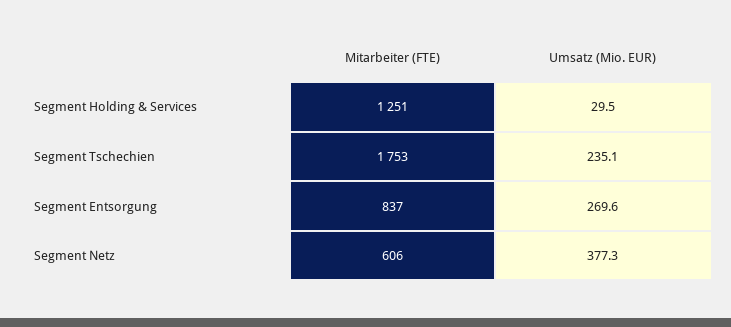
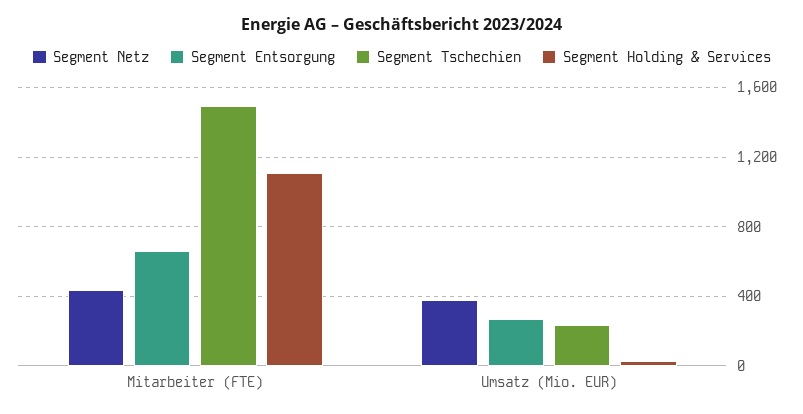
  {
    "Segment Holding & Services": {
-     "Mitarbeiter (FTE)": 1251,
+     "Mitarbeiter (FTE)": 1100,
      "Umsatz (Mio. EUR)": 29.5
    },
    "Segment Tschechien": {
-     "Mitarbeiter (FTE)": 1753,
+     "Mitarbeiter (FTE)": 1500,
      "Umsatz (Mio. EUR)": 235.1
    },
    "Segment Entsorgung": {
-     "Mitarbeiter (FTE)": 837,
+     "Mitarbeiter (FTE)": 650,
      "Umsatz (Mio. EUR)": 269.6
    },
    "Segment Netz": {
-     "Mitarbeiter (FTE)": 606,
+     "Mitarbeiter (FTE)": 450,
      "Umsatz (Mio. EUR)": 377.3
    }
  }

